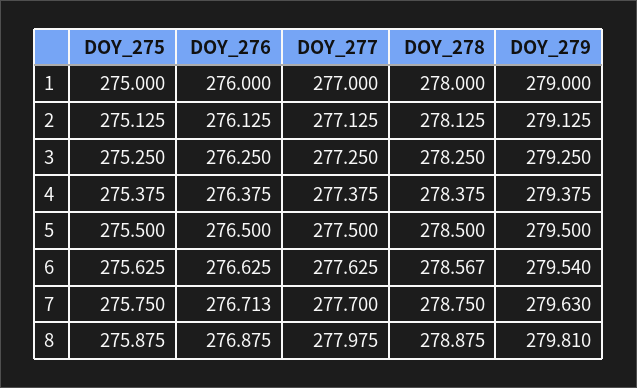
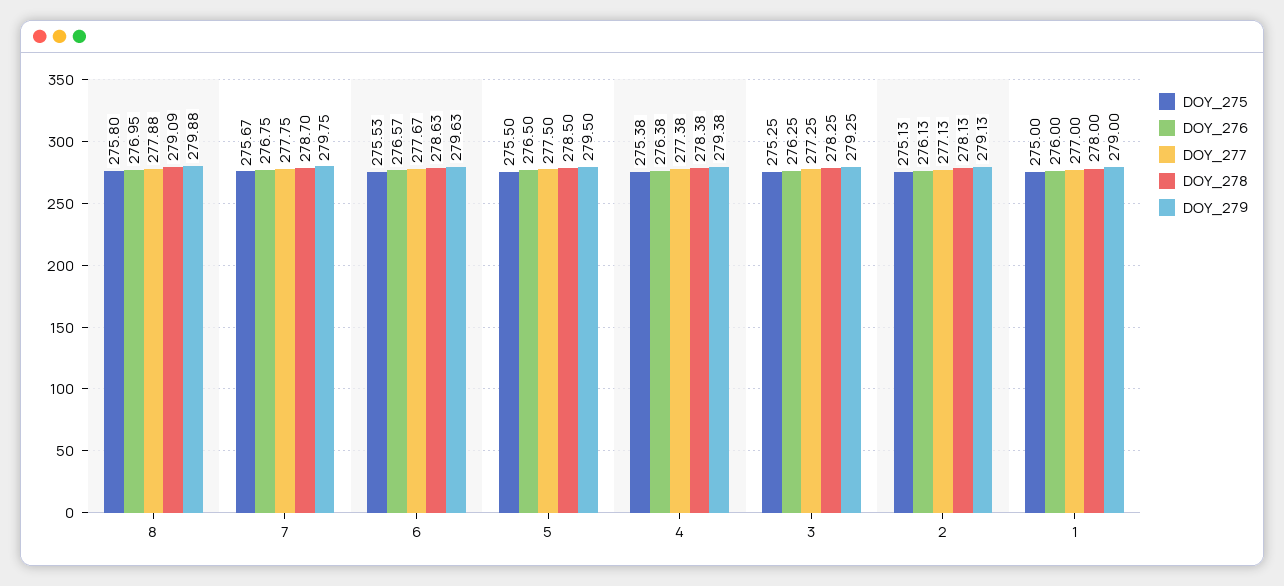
  {
    "DOY_275": {
      "1": 275,
      "2": 275.125,
      "3": 275.25,
      "4": 275.375,
      "5": 275.5,
-     "6": 275.625,
+     "6": 275.53,
-     "7": 275.75,
+     "7": 275.67,
-     "8": 275.875
+     "8": 275.8
    },
    "DOY_276": {
      "1": 276,
      "2": 276.125,
      "3": 276.25,
      "4": 276.375,
      "5": 276.5,
-     "6": 276.625,
+     "6": 276.57,
-     "7": 276.713,
+     "7": 276.75,
-     "8": 276.875
+     "8": 276.95
    },
    "DOY_277": {
      "1": 277,
      "2": 277.125,
      "3": 277.25,
      "4": 277.375,
      "5": 277.5,
-     "6": 277.625,
+     "6": 277.67,
-     "7": 277.7,
+     "7": 277.75,
-     "8": 277.975
+     "8": 277.88
    },
    "DOY_278": {
      "1": 278,
      "2": 278.125,
      "3": 278.25,
      "4": 278.375,
      "5": 278.5,
-     "6": 278.567,
+     "6": 278.63,
-     "7": 278.75,
+     "7": 278.7,
-     "8": 278.875
+     "8": 279.09
    },
    "DOY_279": {
      "1": 279,
      "2": 279.125,
      "3": 279.25,
      "4": 279.375,
      "5": 279.5,
-     "6": 279.54,
+     "6": 279.63,
-     "7": 279.63,
+     "7": 279.75,
-     "8": 279.81
+     "8": 279.88
    }
  }

